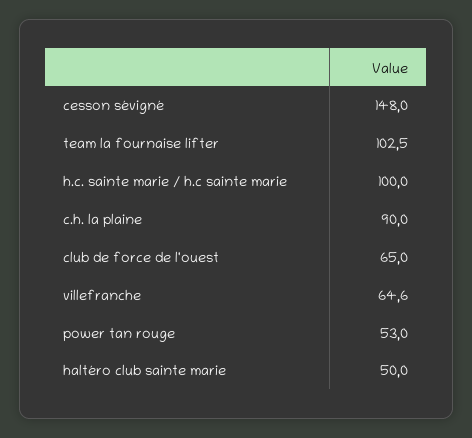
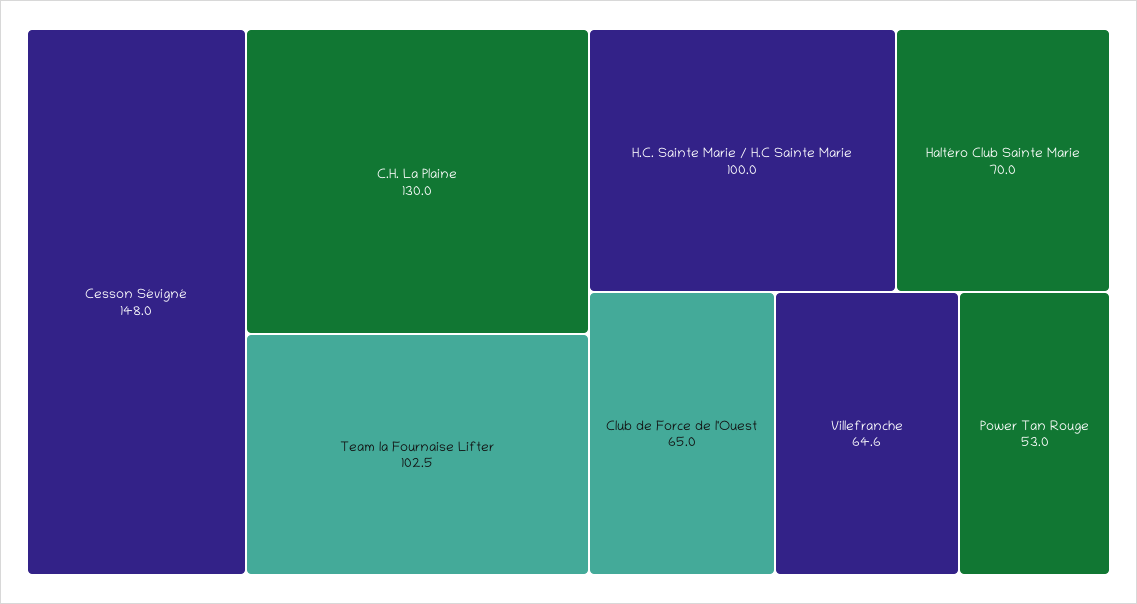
  {
    "cesson sévigné": 148,
    "team la fournaise lifter": 102.5,
    "h.c. sainte marie / h.c sainte marie": 100,
-   "c.h. la plaine": 90,
+   "c.h. la plaine": 130,
    "club de force de l'ouest": 65,
    "villefranche": 64.6,
    "power tan rouge": 53,
-   "haltéro club sainte marie": 50
+   "haltéro club sainte marie": 70
  }

